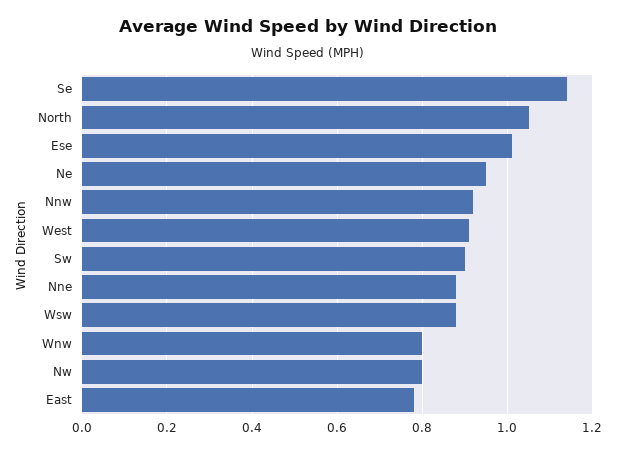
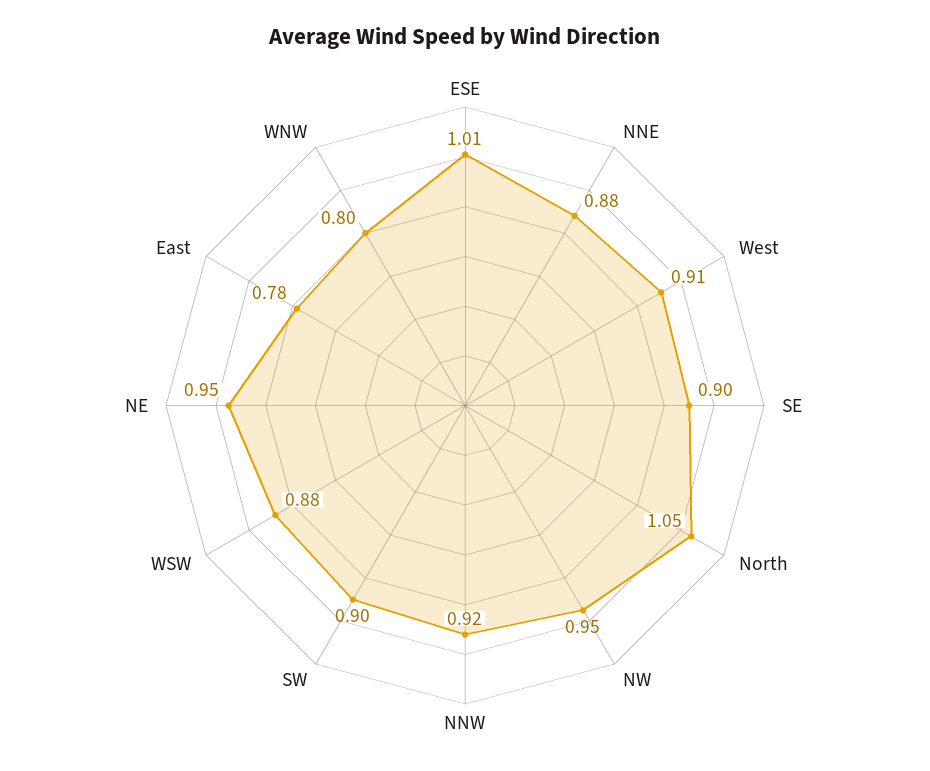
  {
-   "Se": 1.15,
+   "Se": 0.9,
    "North": 1.05,
    "Ese": 1.01,
    "Ne": 0.95,
    "Nnw": 0.92,
    "West": 0.91,
    "Sw": 0.9,
    "Nne": 0.88,
    "Wsw": 0.88,
    "Wnw": 0.8,
-   "Nw": 0.8,
+   "Nw": 0.95,
    "East": 0.78
  }

